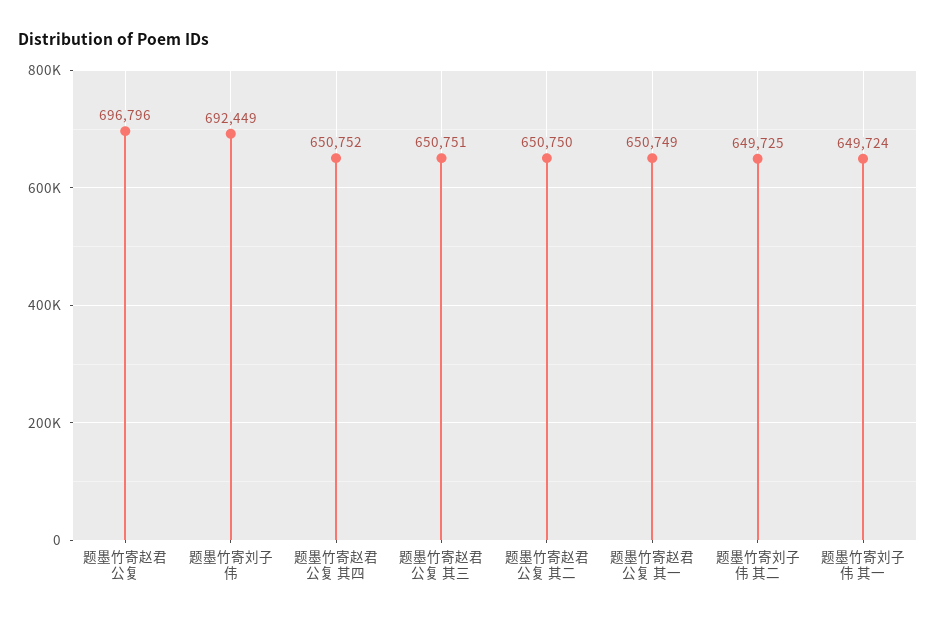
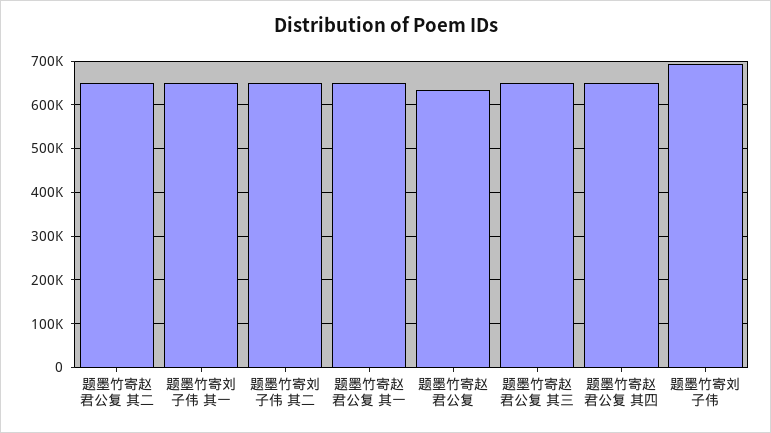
  {
-   "题墨竹寄赵君公复": 696796,
+   "题墨竹寄赵君公复": 640000,
    "题墨竹寄刘子伟": 692449,
    "题墨竹寄赵君公复 其四": 650752,
    "题墨竹寄赵君公复 其三": 650751,
    "题墨竹寄赵君公复 其二": 650750,
    "题墨竹寄赵君公复 其一": 650749,
    "题墨竹寄刘子伟 其二": 649725,
    "题墨竹寄刘子伟 其一": 649724
  }

